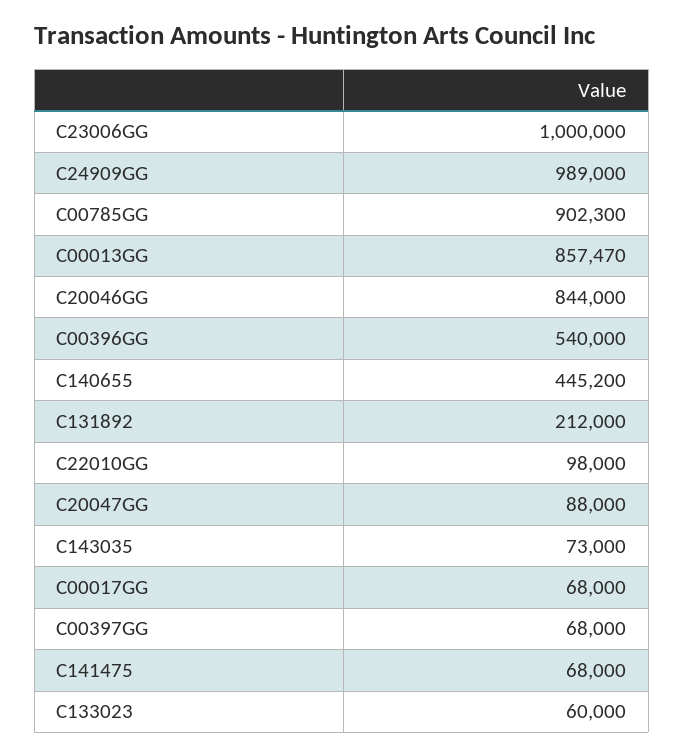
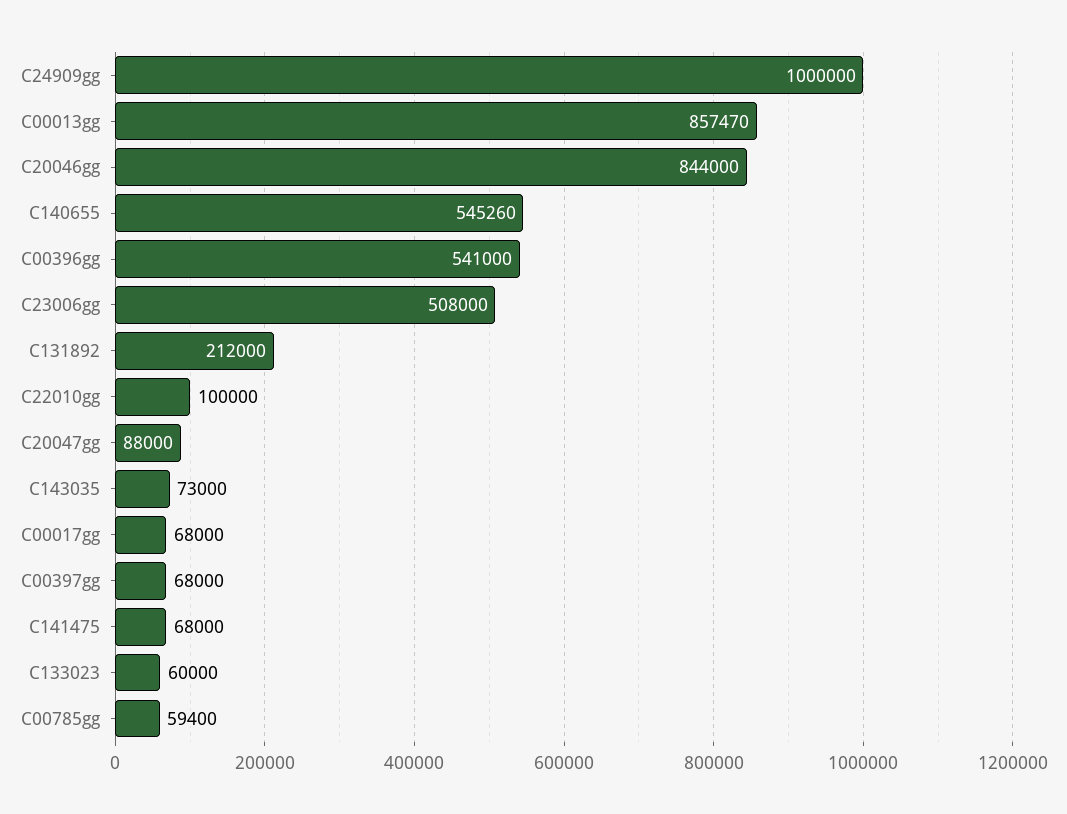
  {
-   "C23006GG": 1000000,
+   "C23006GG": 508000,
-   "C24909GG": 989000,
+   "C24909GG": 1000000,
-   "C00785GG": 902300,
+   "C00785GG": 59400,
    "C00013GG": 857470,
    "C20046GG": 844000,
-   "C00396GG": 540000,
+   "C00396GG": 541000,
-   "C140655": 445200,
+   "C140655": 545260,
    "C131892": 212000,
-   "C22010GG": 98000,
+   "C22010GG": 100000,
    "C20047GG": 88000,
    "C143035": 73000,
    "C00017GG": 68000,
    "C00397GG": 68000,
    "C141475": 68000,
    "C133023": 60000
  }

